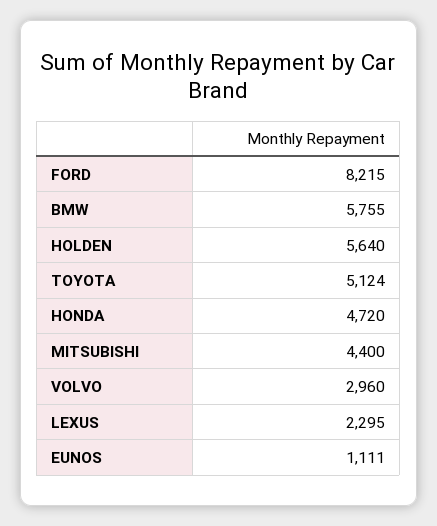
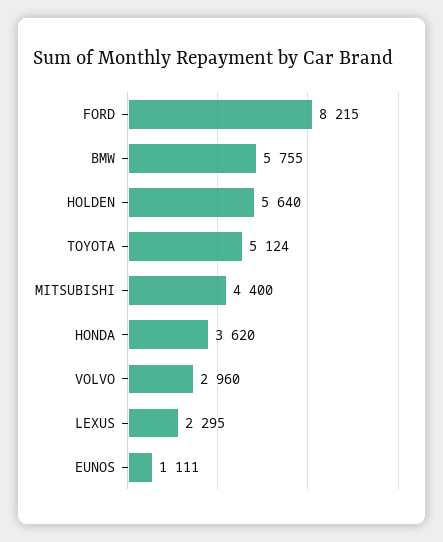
  {
    "FORD": 8215,
    "BMW": 5755,
    "HOLDEN": 5640,
    "TOYOTA": 5124,
-   "HONDA": 4720,
+   "HONDA": 3620,
    "MITSUBISHI": 4400,
    "VOLVO": 2960,
    "LEXUS": 2295,
    "EUNOS": 1111
  }

